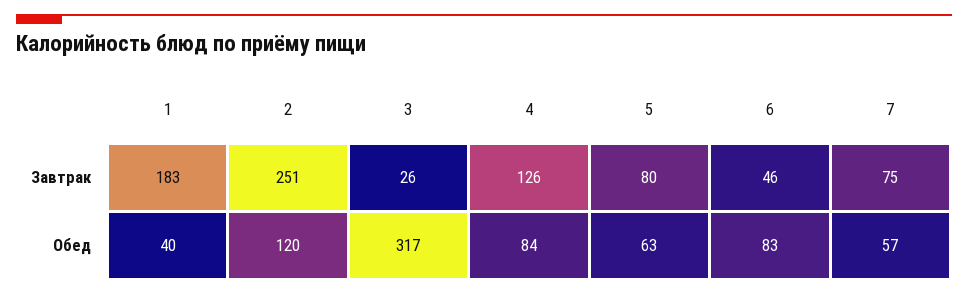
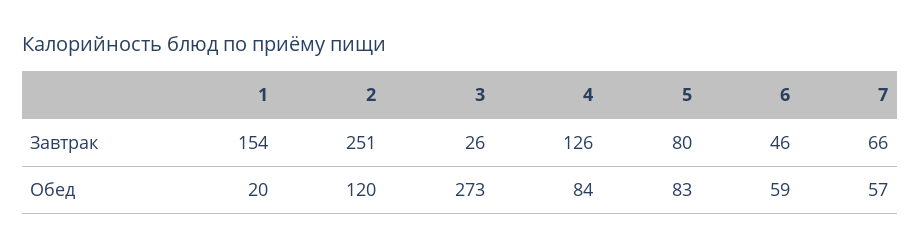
  {
    "1": {
-     "Завтрак": 183,
+     "Завтрак": 154,
-     "Обед": 40
+     "Обед": 20
    },
    "2": {
      "Завтрак": 251,
      "Обед": 120
    },
    "3": {
      "Завтрак": 26,
-     "Обед": 317
+     "Обед": 273
    },
    "4": {
      "Завтрак": 126,
      "Обед": 84
    },
    "5": {
      "Завтрак": 80,
-     "Обед": 63
+     "Обед": 83
    },
    "6": {
      "Завтрак": 46,
-     "Обед": 83
+     "Обед": 59
    },
    "7": {
-     "Завтрак": 75,
+     "Завтрак": 66,
      "Обед": 57
    }
  }

